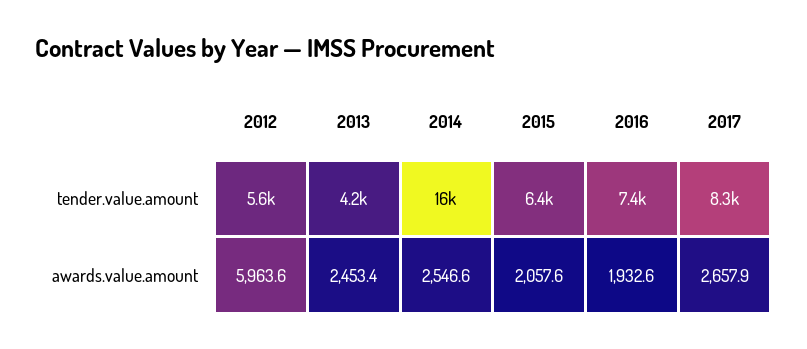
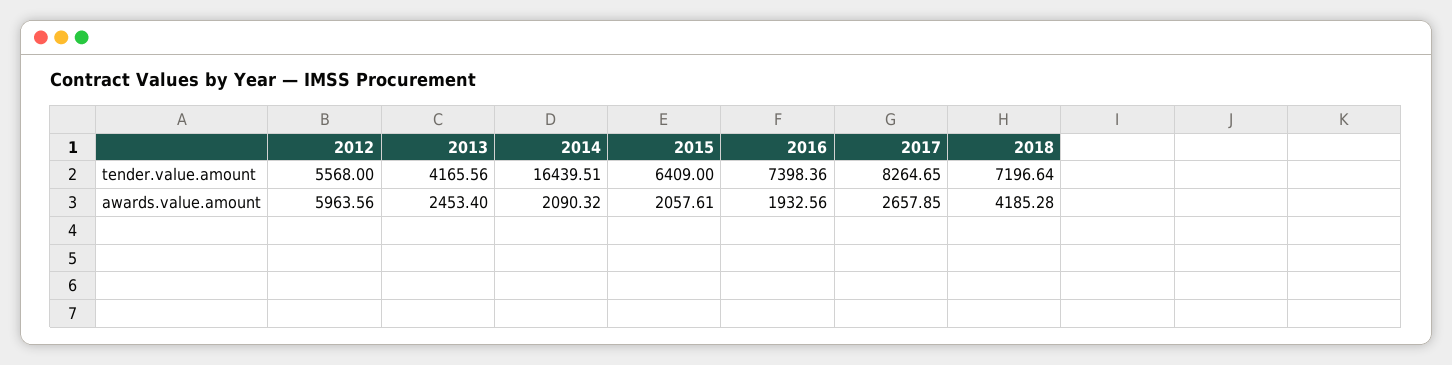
  {
    "2012": {
      "tender.value.amount": 5568,
      "awards.value.amount": 5963.56
    },
    "2013": {
      "tender.value.amount": 4165.56,
      "awards.value.amount": 2453.4
    },
    "2014": {
      "tender.value.amount": 16439.51,
-     "awards.value.amount": 2546.6
+     "awards.value.amount": 2090.32
    },
    "2015": {
      "tender.value.amount": 6409,
      "awards.value.amount": 2057.61
    },
    "2016": {
      "tender.value.amount": 7398.36,
      "awards.value.amount": 1932.56
    },
    "2017": {
      "tender.value.amount": 8264.65,
      "awards.value.amount": 2657.85
-   }
+   },
+   "2018": {
+     "tender.value.amount": 7196.64,
+     "awards.value.amount": 4185.28
+   }
  }

